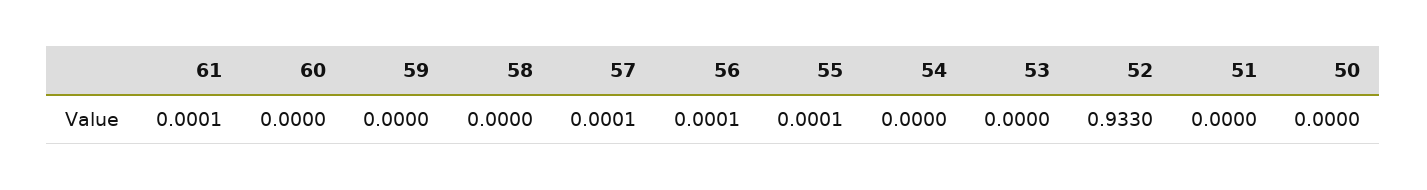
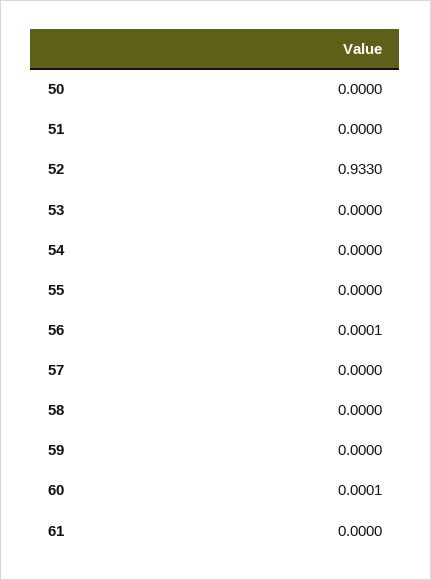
  {
-   "61": 0.0001,
+   "61": 0,
-   "60": 0,
+   "60": 0.0001,
    "59": 0,
    "58": 0,
-   "57": 0.0001,
+   "57": 0,
    "56": 0.0001,
-   "55": 0.0001,
+   "55": 0,
    "54": 0,
    "53": 0,
    "52": 0.933,
    "51": 0,
    "50": 0
  }

